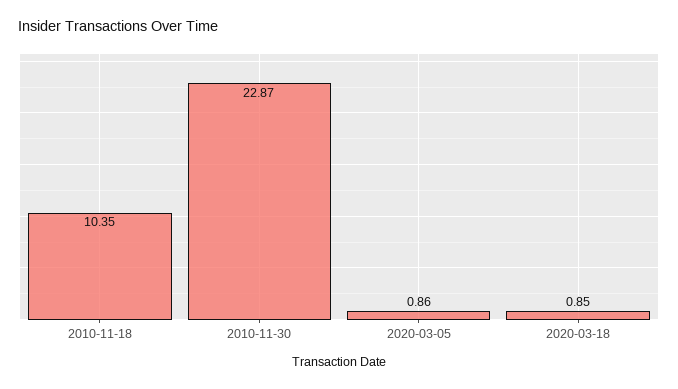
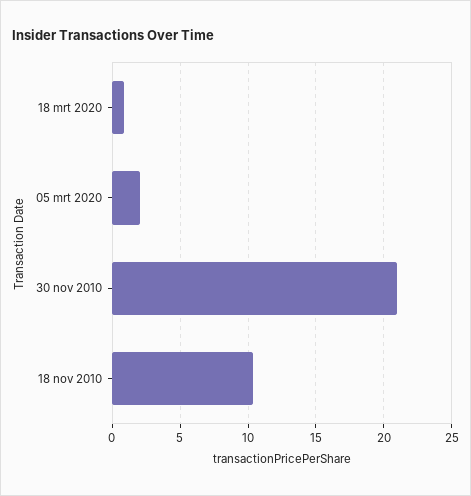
  {
    "2010-11-18": 10.35,
-   "2010-11-30": 22.87,
+   "2010-11-30": 21,
-   "2020-03-05": 0.86,
+   "2020-03-05": 2,
    "2020-03-18": 0.85
  }

